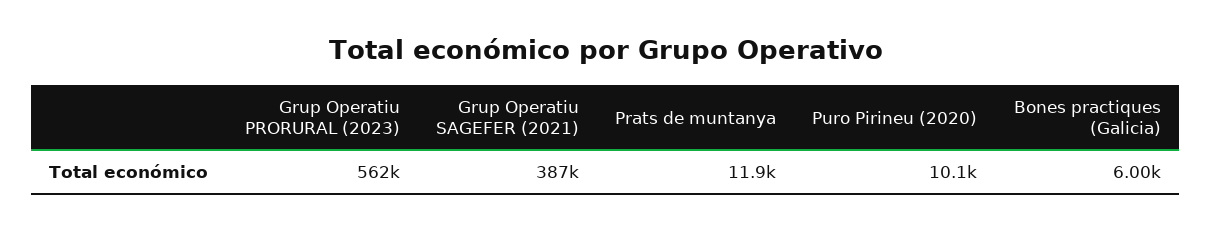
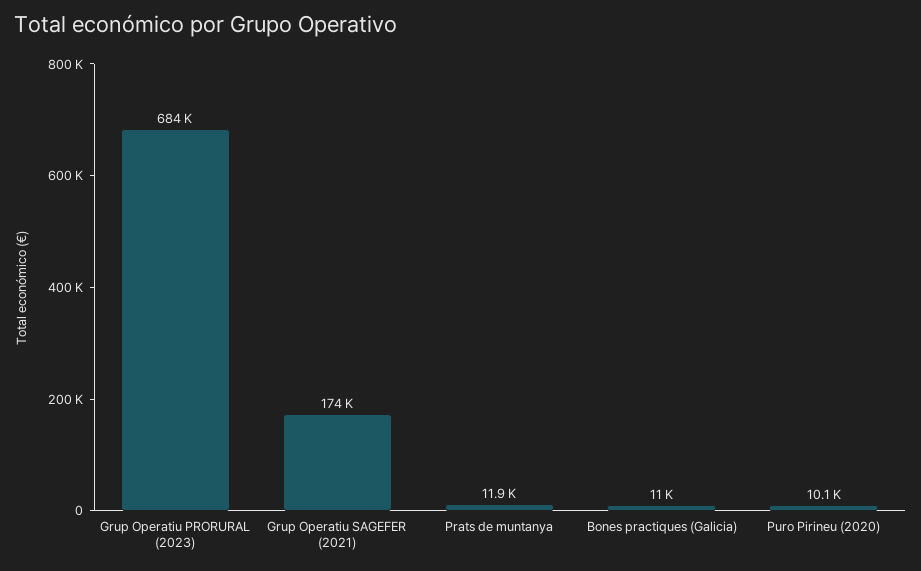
  {
-   "Grup Operatiu PRORURAL (2023)": 562000,
+   "Grup Operatiu PRORURAL (2023)": 684000,
-   "Grup Operatiu SAGEFER (2021)": 387000,
+   "Grup Operatiu SAGEFER (2021)": 174000,
    "Prats de muntanya": 11900,
    "Puro Pirineu (2020)": 10100,
-   "Bones practiques (Galicia)": 6000
+   "Bones practiques (Galicia)": 11000
  }

